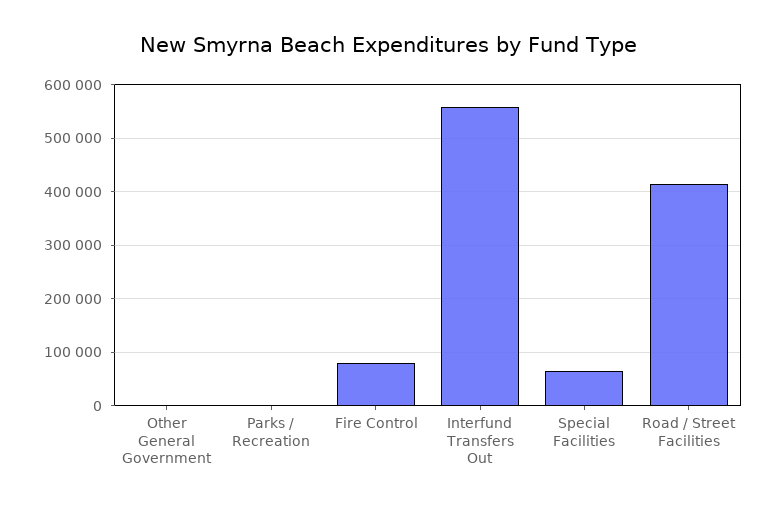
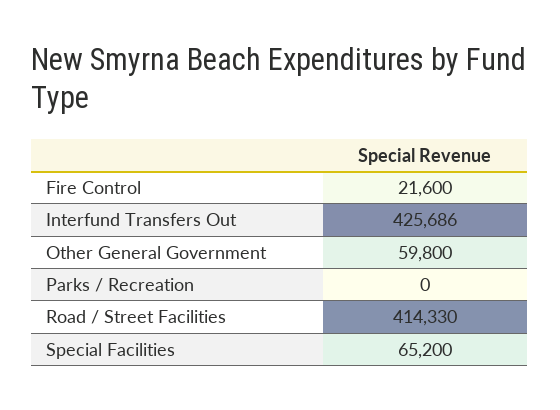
  {
-   "Other General Government": 0,
+   "Other General Government": 59800,
    "Parks / Recreation": 0,
-   "Fire Control": 80000,
+   "Fire Control": 21600,
-   "Interfund Transfers Out": 560000,
+   "Interfund Transfers Out": 425686,
    "Special Facilities": 65200,
    "Road / Street Facilities": 414330
  }

